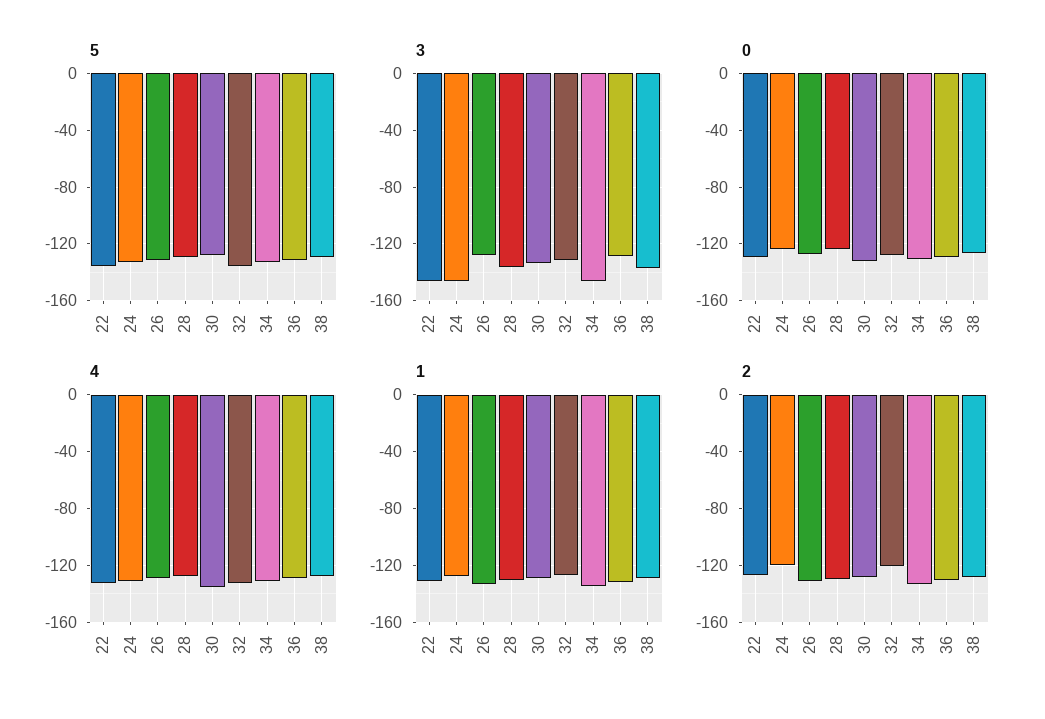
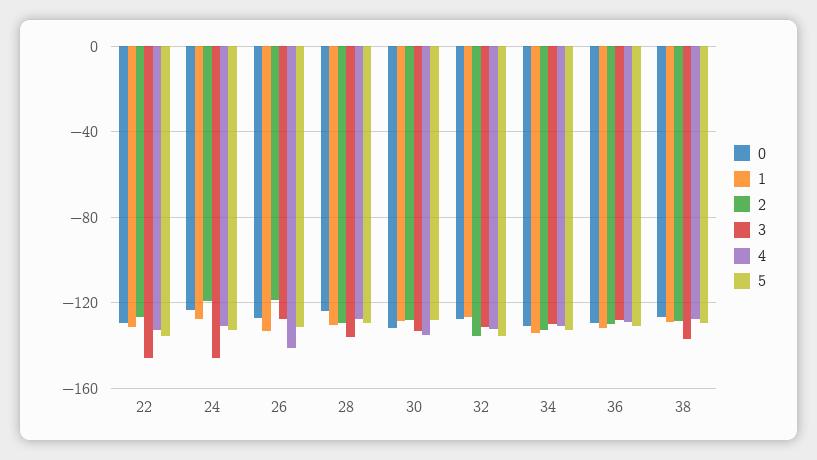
  {
    "5": {
      "22": -135,
      "24": -135,
      "26": -130,
      "28": -130,
      "30": -130,
      "32": -135,
      "34": -135,
      "36": -130,
      "38": -130
    },
    "3": {
      "22": -145,
      "24": -145,
      "26": -130,
      "28": -135,
      "30": -135,
      "32": -130,
-     "34": -145,
+     "34": -130,
      "36": -130,
      "38": -135
    },
    "0": {
      "22": -130,
      "24": -125,
      "26": -125,
      "28": -125,
      "30": -130,
      "32": -130,
      "34": -130,
      "36": -130,
      "38": -125
    },
    "4": {
      "22": -135,
      "24": -130,
-     "26": -130,
+     "26": -140,
      "28": -130,
      "30": -135,
      "32": -135,
      "34": -130,
      "36": -130,
      "38": -130
    },
    "1": {
      "22": -130,
      "24": -130,
      "26": -135,
      "28": -130,
      "30": -130,
      "32": -125,
      "34": -135,
      "36": -130,
      "38": -130
    },
    "2": {
      "22": -125,
      "24": -120,
-     "26": -130,
+     "26": -120,
      "28": -130,
      "30": -130,
-     "32": -120,
+     "32": -135,
      "34": -135,
      "36": -130,
      "38": -130
    }
  }

